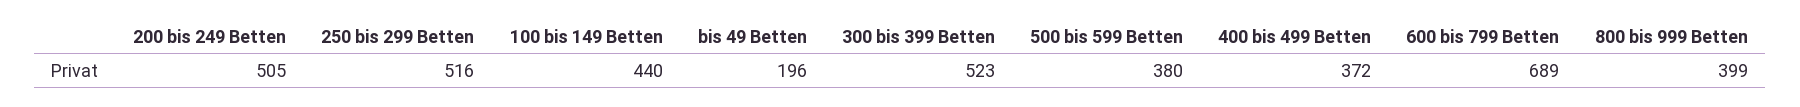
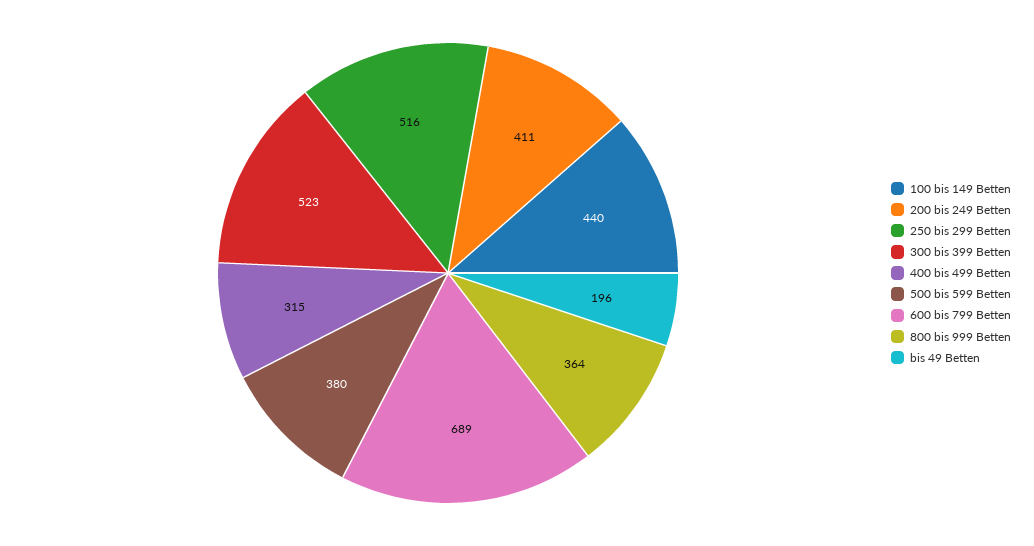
  {
-   "200 bis 249 Betten": 505,
+   "200 bis 249 Betten": 411,
    "250 bis 299 Betten": 516,
    "100 bis 149 Betten": 440,
    "bis 49 Betten": 196,
    "300 bis 399 Betten": 523,
    "500 bis 599 Betten": 380,
-   "400 bis 499 Betten": 372,
+   "400 bis 499 Betten": 315,
    "600 bis 799 Betten": 689,
-   "800 bis 999 Betten": 399
+   "800 bis 999 Betten": 364
  }

